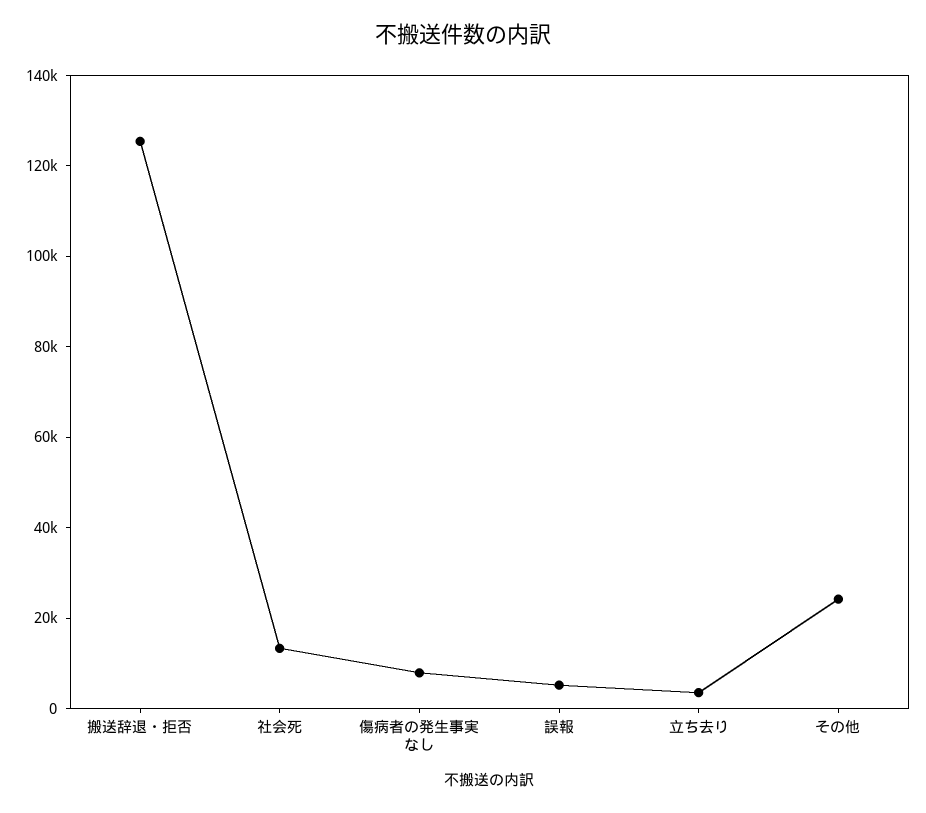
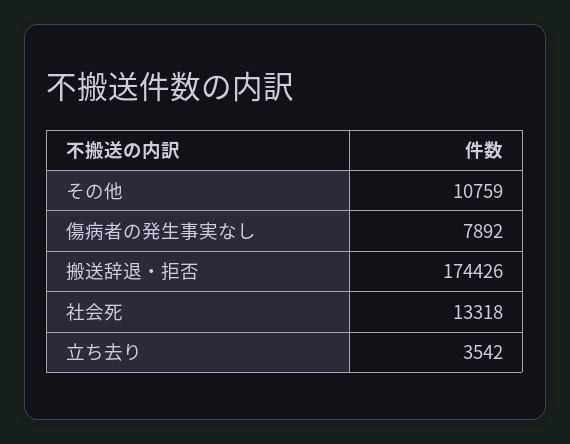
  {
-   "搬送辞退・拒否": 125000,
+   "搬送辞退・拒否": 174426,
    "社会死": 13318,
    "傷病者の発生事実なし": 7892,
-   "誤報": 5000,
    "立ち去り": 3542,
-   "その他": 25000
+   "その他": 10759
  }

